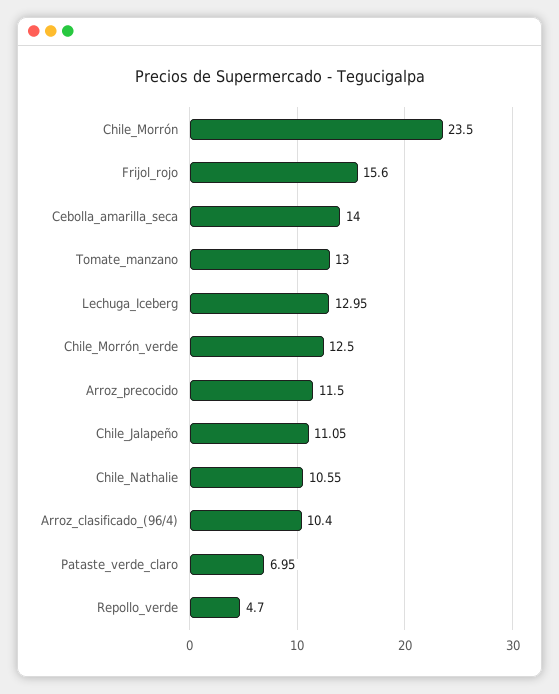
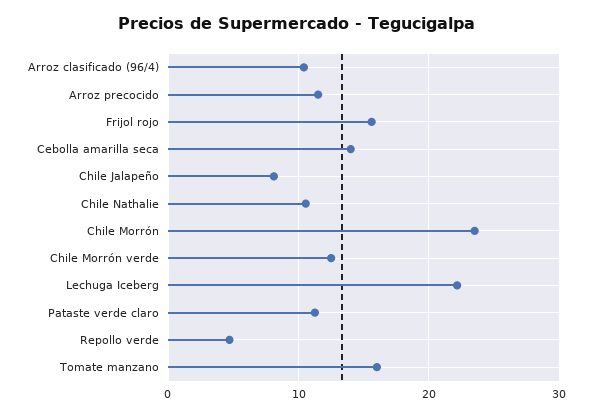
  {
    "Chile_Morrón": 23.5,
    "Frijol_rojo": 15.6,
    "Cebolla_amarilla_seca": 14,
-   "Tomate_manzano": 13,
+   "Tomate_manzano": 16,
-   "Lechuga_Iceberg": 12.95,
+   "Lechuga_Iceberg": 22,
    "Chile_Morrón_verde": 12.5,
    "Arroz_precocido": 11.5,
-   "Chile_Jalapeño": 11.05,
+   "Chile_Jalapeño": 8,
    "Chile_Nathalie": 10.55,
    "Arroz_clasificado_(96/4)": 10.4,
-   "Pataste_verde_claro": 6.95,
+   "Pataste_verde_claro": 11,
    "Repollo_verde": 4.7
  }

